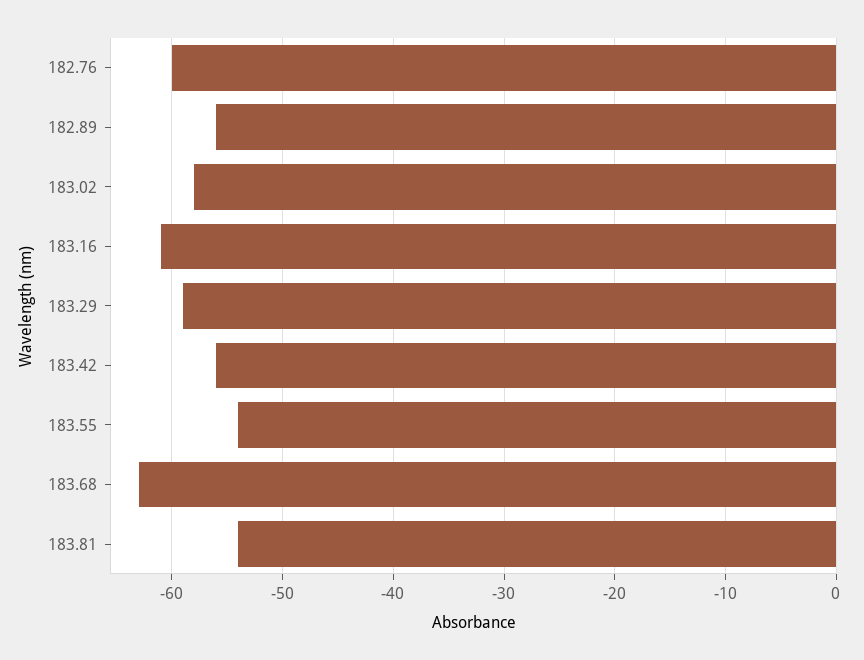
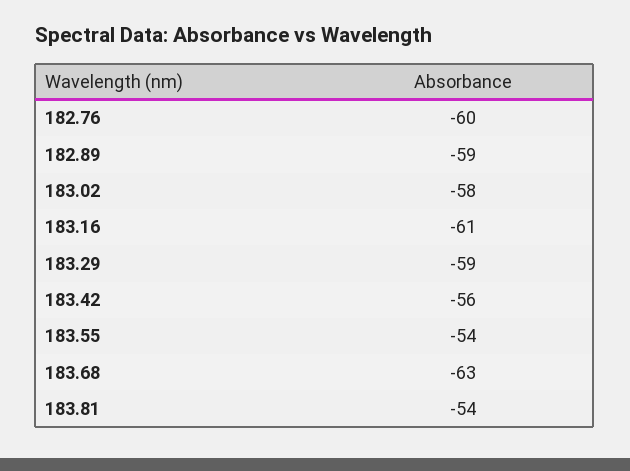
  {
    "182.76": -60,
-   "182.89": -56,
+   "182.89": -59,
    "183.02": -58,
    "183.16": -61,
    "183.29": -59,
    "183.42": -56,
    "183.55": -54,
    "183.68": -63,
    "183.81": -54
  }

